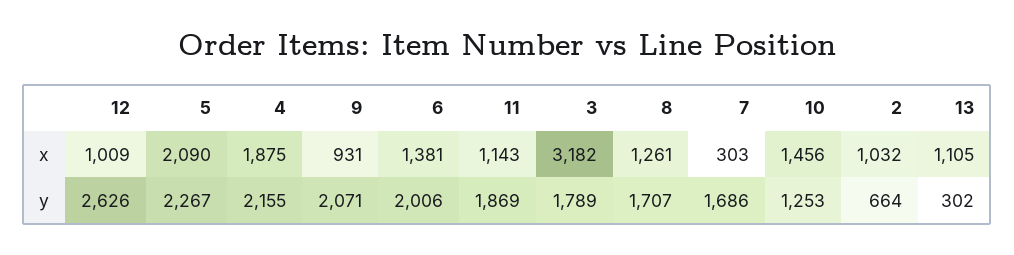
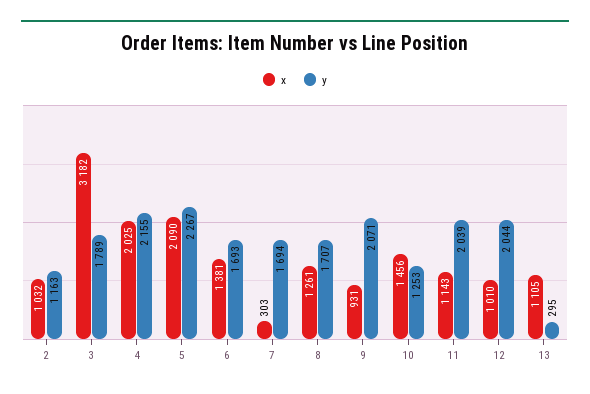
  {
    "x": {
-     "12": 1009,
+     "12": 1010,
      "5": 2090,
-     "4": 1875,
+     "4": 2025,
      "9": 931,
      "6": 1381,
      "11": 1143,
      "3": 3182,
      "8": 1261,
      "7": 303,
      "10": 1456,
      "2": 1032,
      "13": 1105
    },
    "y": {
-     "12": 2626,
+     "12": 2044,
      "5": 2267,
      "4": 2155,
      "9": 2071,
-     "6": 2006,
+     "6": 1693,
-     "11": 1869,
+     "11": 2039,
      "3": 1789,
      "8": 1707,
-     "7": 1686,
+     "7": 1694,
      "10": 1253,
-     "2": 664,
+     "2": 1163,
-     "13": 302
+     "13": 295
    }
  }

